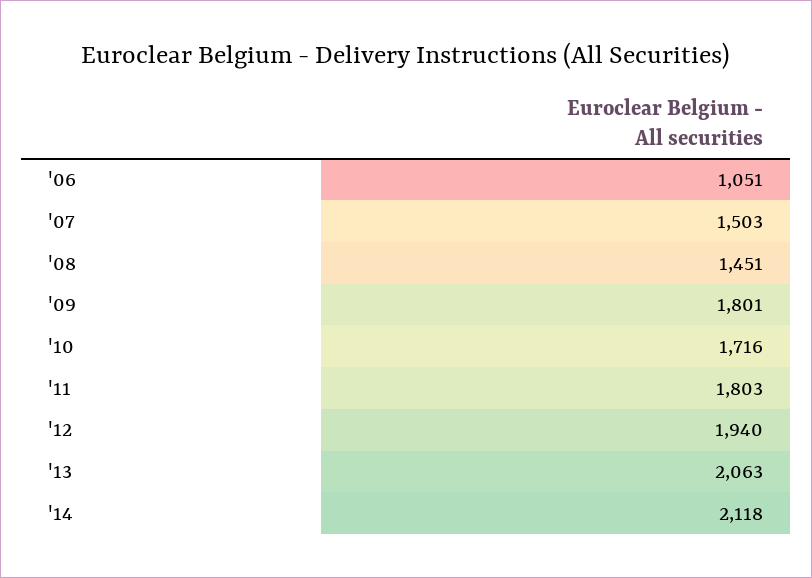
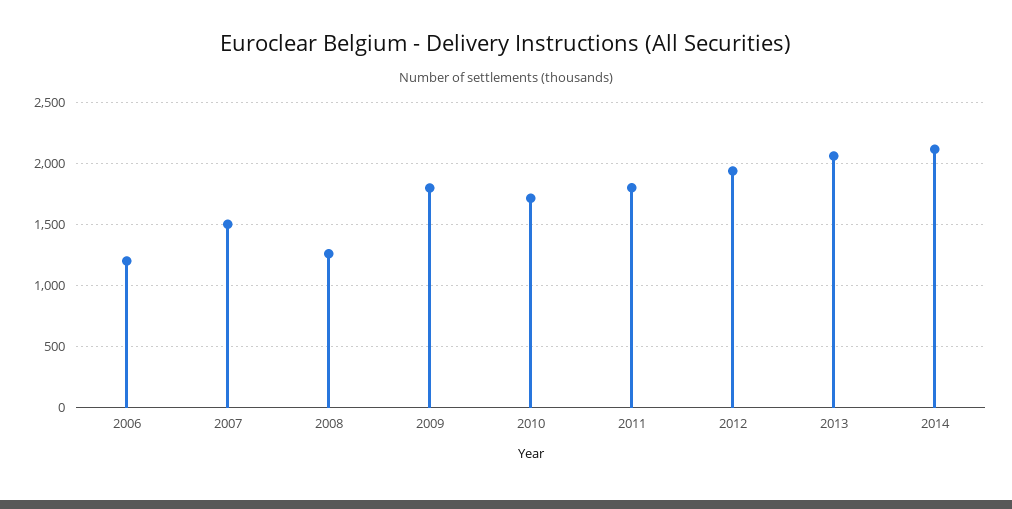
  {
-   "'06": 1051,
+   "'06": 1200,
    "'07": 1503,
-   "'08": 1451,
+   "'08": 1250,
    "'09": 1801,
    "'10": 1716,
    "'11": 1803,
    "'12": 1940,
    "'13": 2063,
    "'14": 2118
  }

